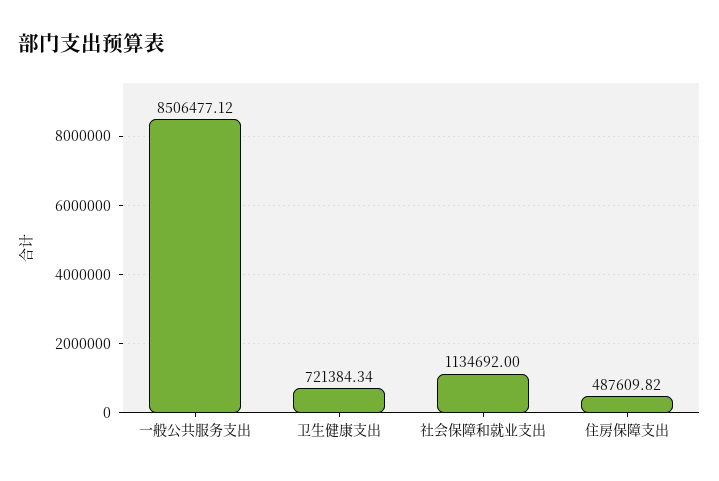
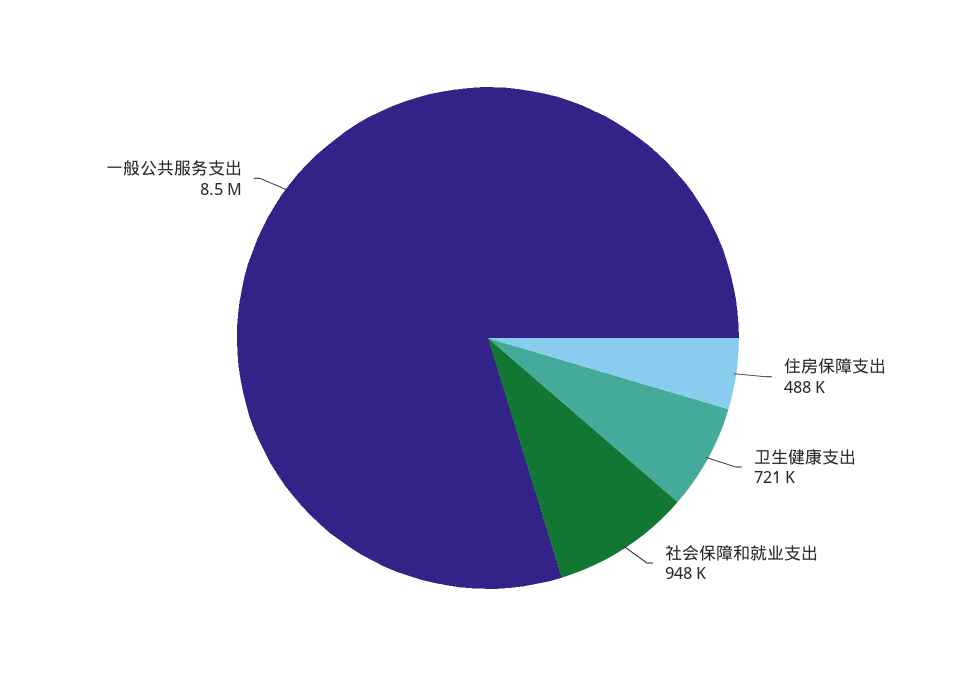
  {
    "一般公共服务支出": 8506477.12,
    "卫生健康支出": 721384.34,
-   "社会保障和就业支出": 1134692,
+   "社会保障和就业支出": 948000,
    "住房保障支出": 487609.82
  }

